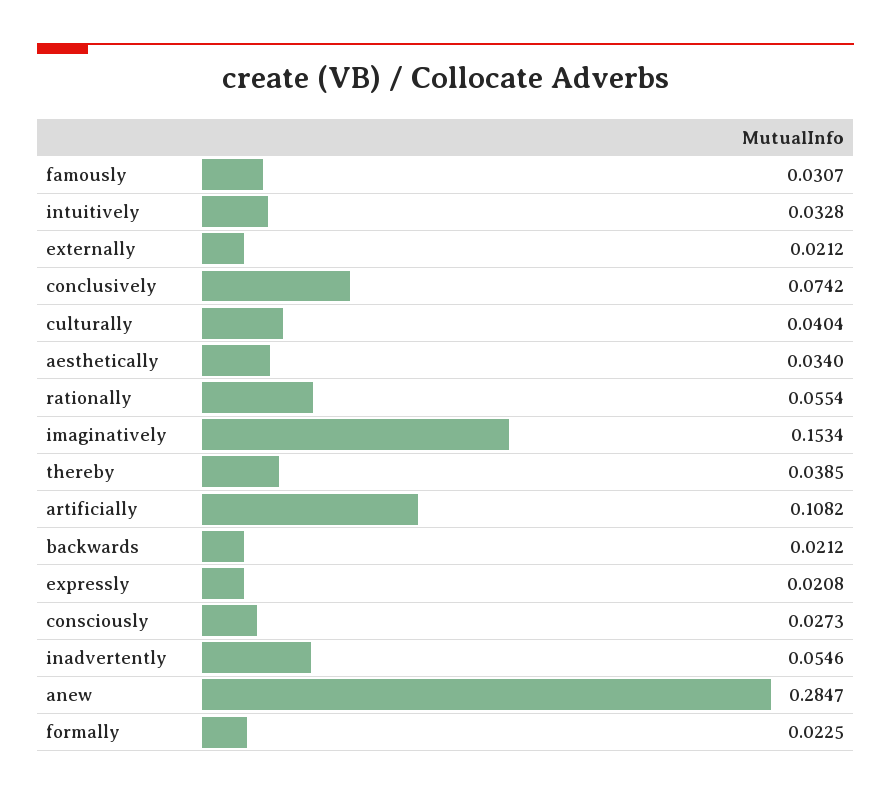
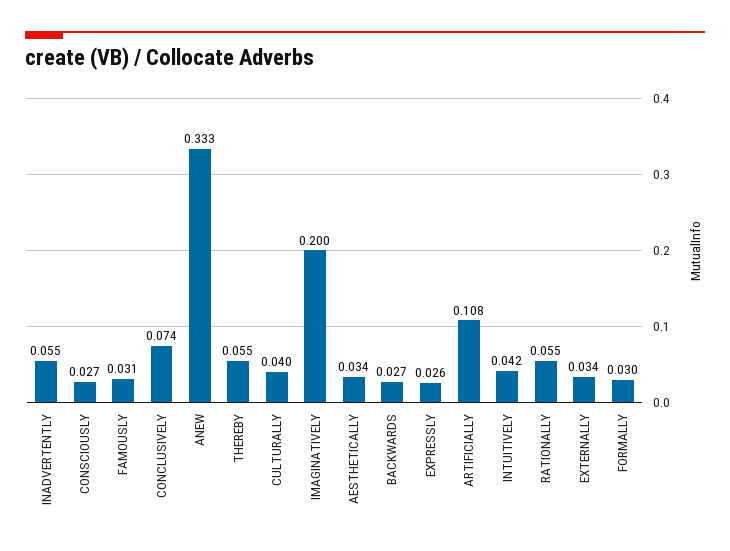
  {
    "famously": 0.0307,
-   "intuitively": 0.0328,
+   "intuitively": 0.042,
-   "externally": 0.0212,
+   "externally": 0.034,
    "conclusively": 0.0742,
    "culturally": 0.0404,
    "aesthetically": 0.034,
    "rationally": 0.0554,
-   "imaginatively": 0.1534,
+   "imaginatively": 0.2,
-   "thereby": 0.0385,
+   "thereby": 0.055,
    "artificially": 0.1082,
-   "backwards": 0.0212,
+   "backwards": 0.027,
-   "expressly": 0.0208,
+   "expressly": 0.026,
    "consciously": 0.0273,
    "inadvertently": 0.0546,
-   "anew": 0.2847,
+   "anew": 0.333,
-   "formally": 0.0225
+   "formally": 0.03
  }

